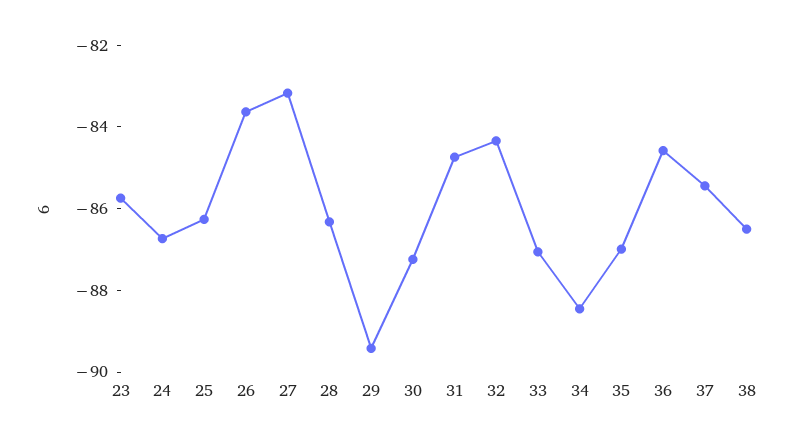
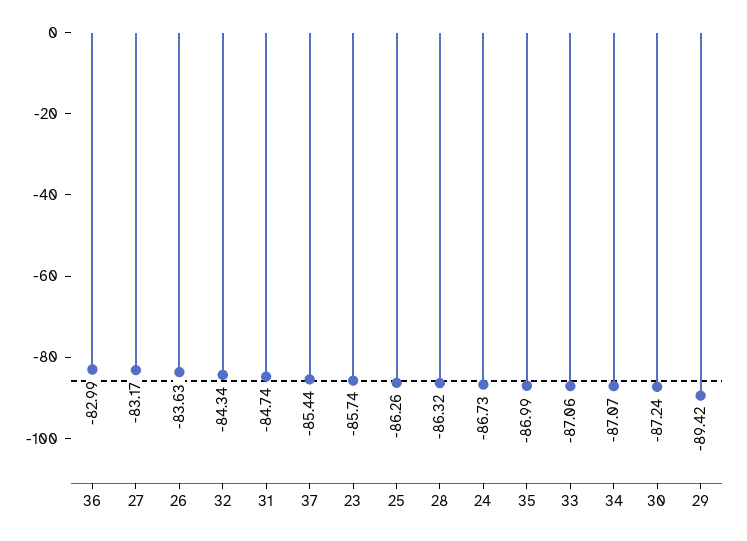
  {
    "23": -85.74,
    "24": -86.73,
    "25": -86.26,
    "26": -83.63,
    "27": -83.17,
    "28": -86.32,
    "29": -89.42,
    "30": -87.24,
    "31": -84.74,
    "32": -84.34,
    "33": -87.06,
-   "34": -88.5,
+   "34": -87.07,
    "35": -86.99,
-   "36": -84.5,
+   "36": -82.99,
-   "37": -85.44,
+   "37": -85.44
-   "38": -86.5
  }

